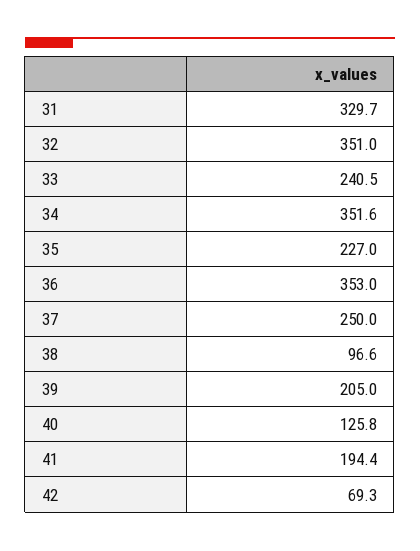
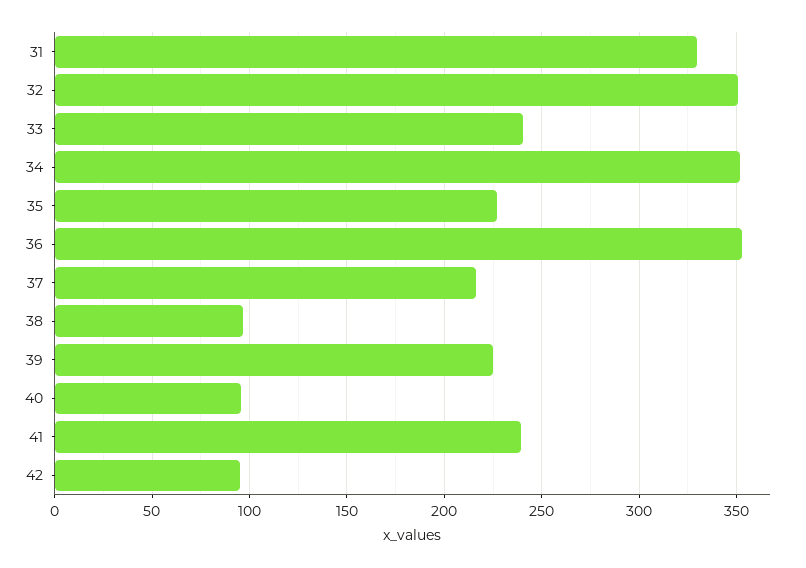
  {
    "31": 329.7,
    "32": 351,
    "33": 240.5,
    "34": 351.6,
    "35": 227,
    "36": 353,
-   "37": 250,
+   "37": 215,
    "38": 96.6,
-   "39": 205,
+   "39": 225,
-   "40": 125.8,
+   "40": 95,
-   "41": 194.4,
+   "41": 240,
-   "42": 69.3
+   "42": 95
  }

